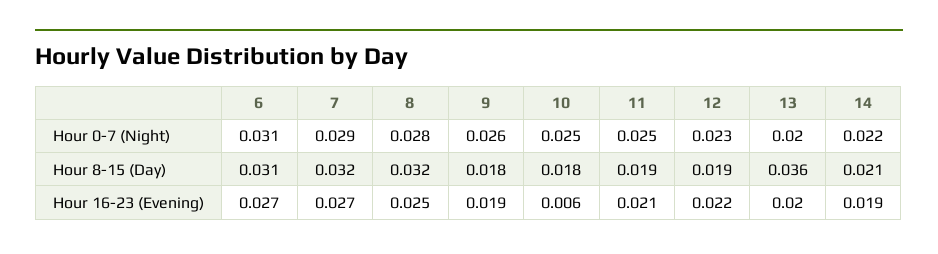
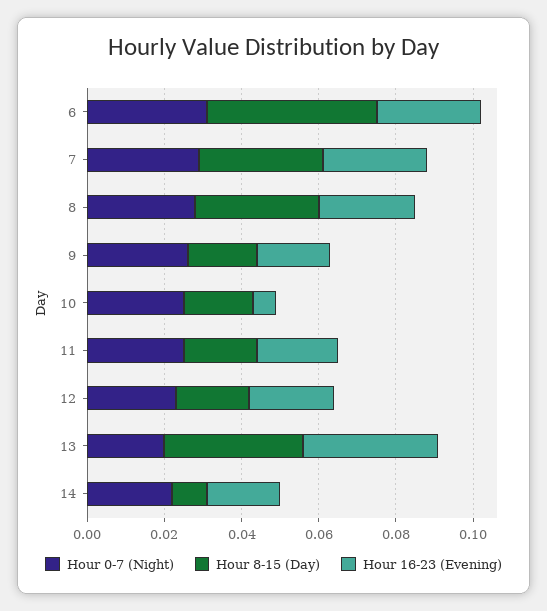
  {
    "Hour 0-7 (Night)": {
      "6": 0.031,
      "7": 0.029,
      "8": 0.028,
      "9": 0.026,
      "10": 0.025,
      "11": 0.025,
      "12": 0.023,
      "13": 0.02,
      "14": 0.022
    },
    "Hour 8-15 (Day)": {
-     "6": 0.031,
+     "6": 0.045,
      "7": 0.032,
      "8": 0.032,
      "9": 0.018,
      "10": 0.018,
      "11": 0.019,
      "12": 0.019,
      "13": 0.036,
-     "14": 0.021
+     "14": 0.01
    },
    "Hour 16-23 (Evening)": {
      "6": 0.027,
      "7": 0.027,
      "8": 0.025,
      "9": 0.019,
      "10": 0.006,
      "11": 0.021,
      "12": 0.022,
-     "13": 0.02,
+     "13": 0.035,
      "14": 0.019
    }
  }

